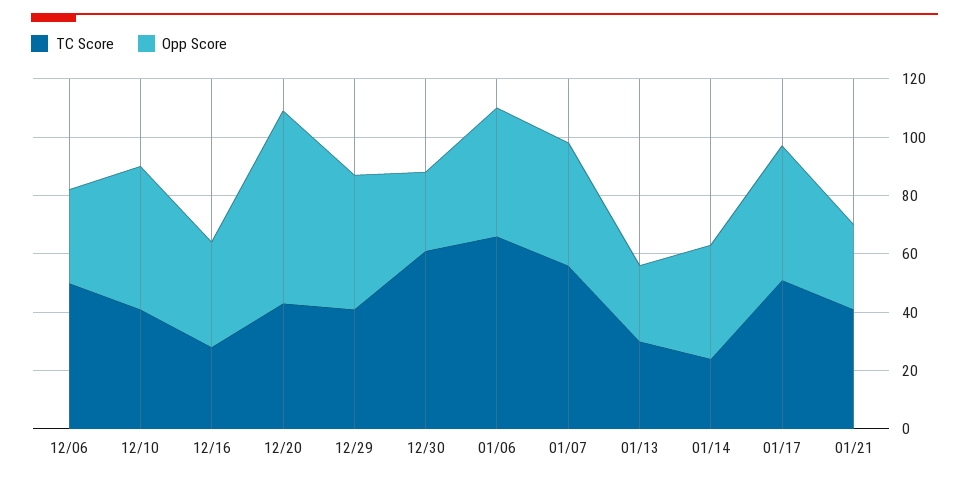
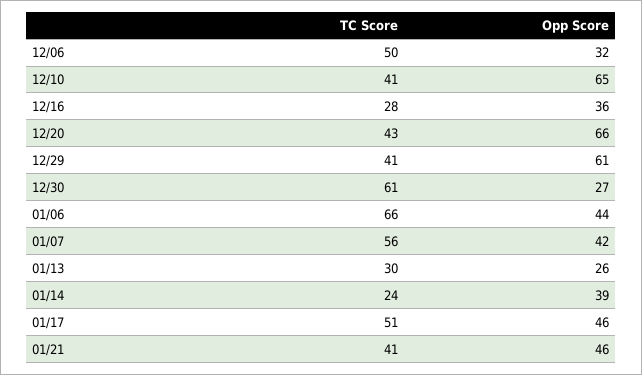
  {
    "TC Score": {
      "12/06": 50,
      "12/10": 41,
      "12/16": 28,
      "12/20": 43,
      "12/29": 41,
      "12/30": 61,
      "01/06": 66,
      "01/07": 56,
      "01/13": 30,
      "01/14": 24,
      "01/17": 51,
      "01/21": 41
    },
    "Opp Score": {
      "12/06": 32,
-     "12/10": 50,
+     "12/10": 65,
      "12/16": 36,
      "12/20": 66,
-     "12/29": 45,
+     "12/29": 61,
      "12/30": 27,
      "01/06": 44,
      "01/07": 42,
      "01/13": 26,
      "01/14": 39,
      "01/17": 46,
-     "01/21": 30
+     "01/21": 46
    }
  }

